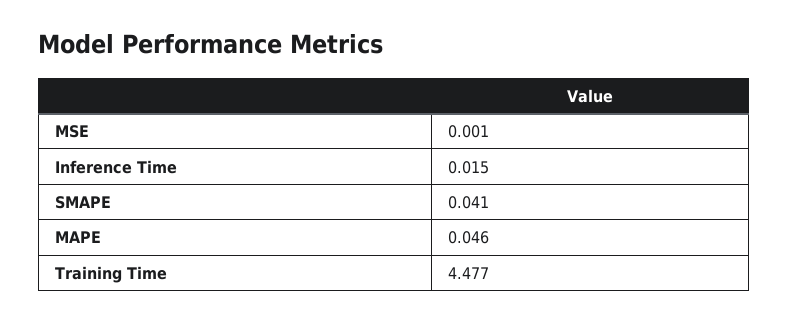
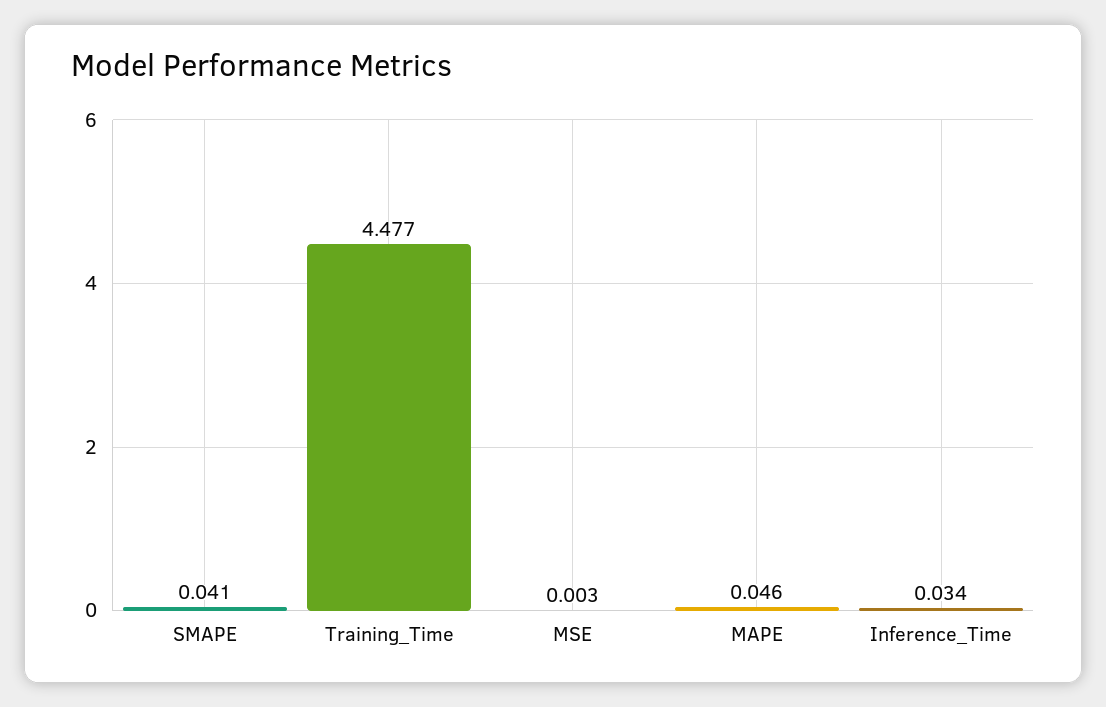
  {
-   "MSE": 0.001,
+   "MSE": 0.003,
-   "Inference Time": 0.015,
+   "Inference Time": 0.034,
    "SMAPE": 0.041,
    "MAPE": 0.046,
    "Training Time": 4.477
  }

